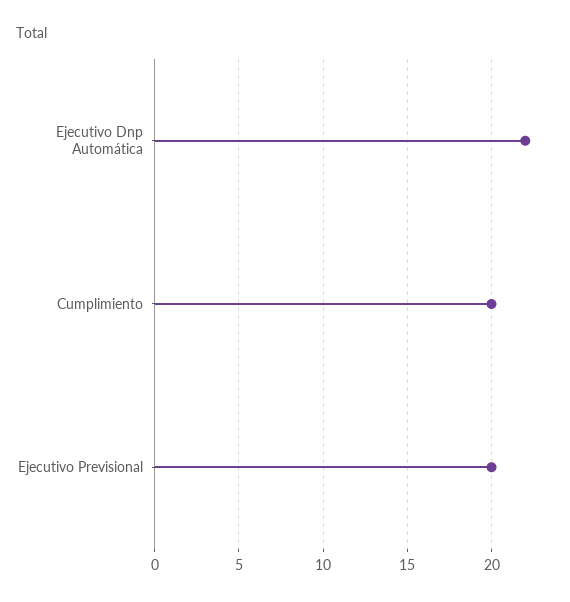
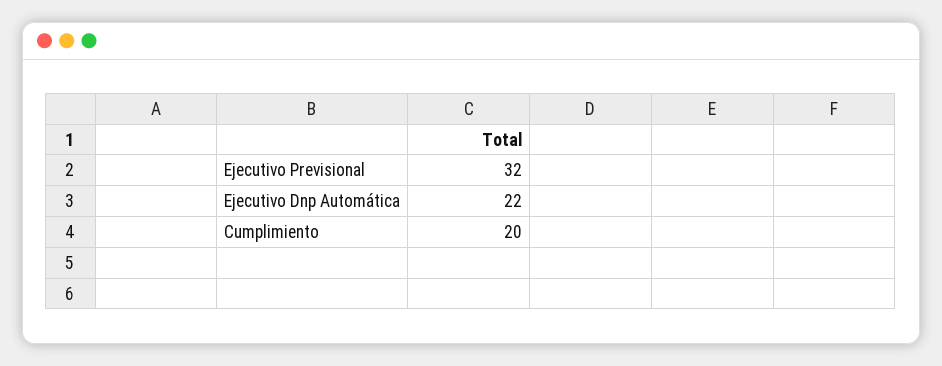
  {
    "Ejecutivo Dnp Automática": 22,
    "Cumplimiento": 20,
-   "Ejecutivo Previsional": 20
+   "Ejecutivo Previsional": 32
  }

